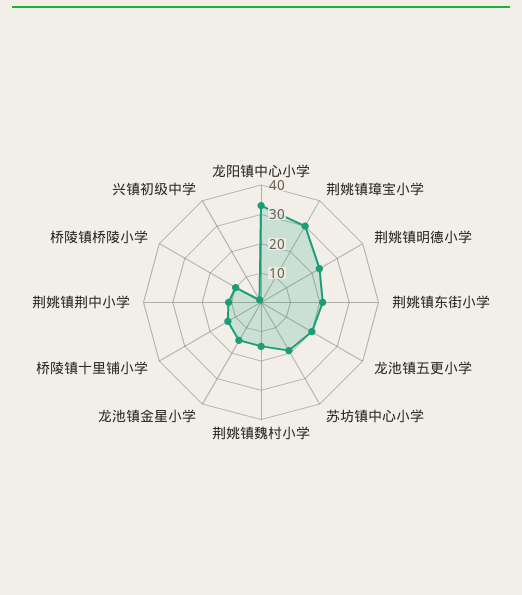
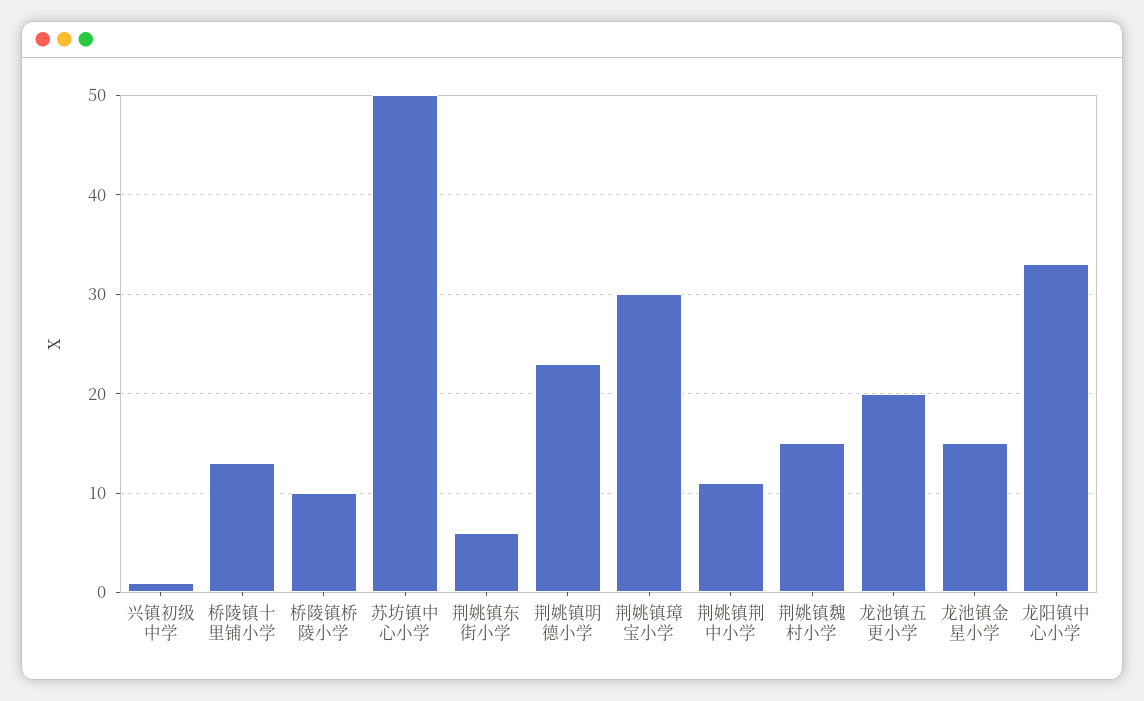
  {
    "龙阳镇中心小学": 33,
    "荆姚镇璋宝小学": 30,
    "荆姚镇明德小学": 23,
-   "荆姚镇东街小学": 20,
+   "荆姚镇东街小学": 6,
    "龙池镇五更小学": 20,
-   "苏坊镇中心小学": 20,
+   "苏坊镇中心小学": 50,
    "荆姚镇魏村小学": 15,
    "龙池镇金星小学": 15,
    "桥陵镇十里铺小学": 13,
    "荆姚镇荆中小学": 11,
    "桥陵镇桥陵小学": 10,
    "兴镇初级中学": 1
  }

